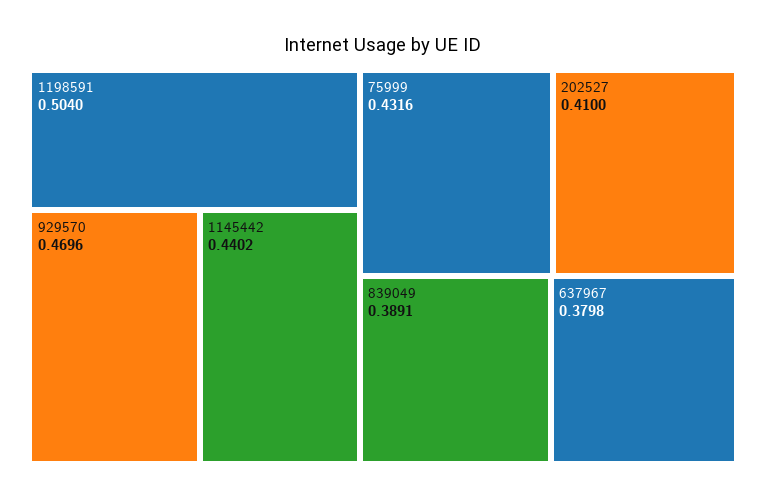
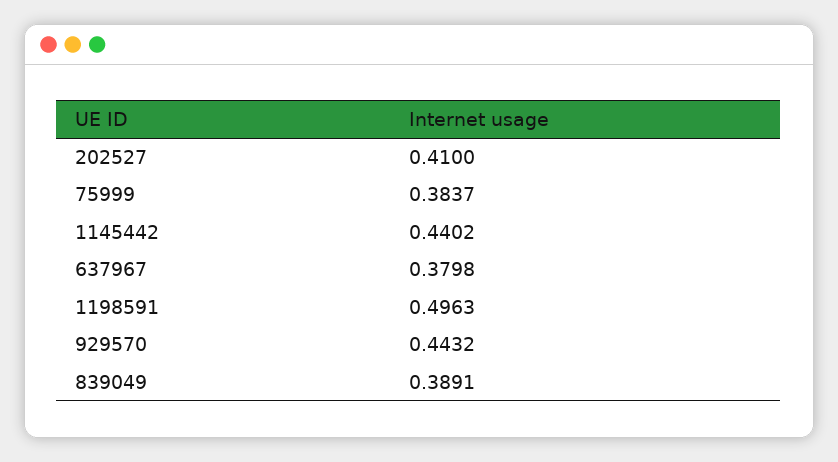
  {
-   "1198591": 0.504,
+   "1198591": 0.4963,
-   "929570": 0.4696,
+   "929570": 0.4432,
    "1145442": 0.4402,
-   "75999": 0.4316,
+   "75999": 0.3837,
    "202527": 0.41,
    "839049": 0.3891,
    "637967": 0.3798
  }

